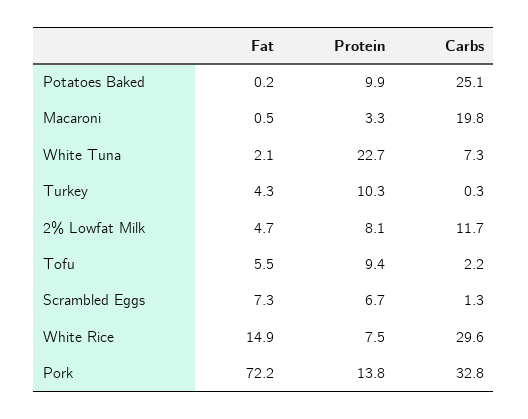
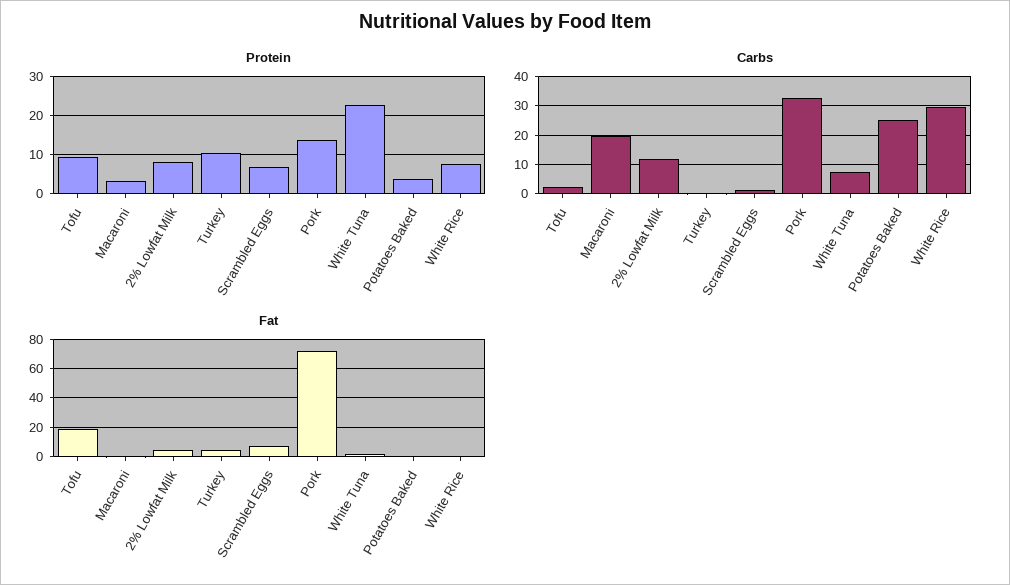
  {
    "Fat": {
      "Potatoes Baked": 0.2,
      "Macaroni": 0.5,
      "White Tuna": 2.1,
      "Turkey": 4.3,
      "2% Lowfat Milk": 4.7,
-     "Tofu": 5.5,
+     "Tofu": 20,
      "Scrambled Eggs": 7.3,
-     "White Rice": 14.9,
+     "White Rice": 0,
      "Pork": 72.2
    },
    "Protein": {
-     "Potatoes Baked": 9.9,
+     "Potatoes Baked": 4,
      "Macaroni": 3.3,
      "White Tuna": 22.7,
      "Turkey": 10.3,
      "2% Lowfat Milk": 8.1,
      "Tofu": 9.4,
      "Scrambled Eggs": 6.7,
      "White Rice": 7.5,
      "Pork": 13.8
    },
    "Carbs": {
      "Potatoes Baked": 25.1,
      "Macaroni": 19.8,
      "White Tuna": 7.3,
      "Turkey": 0.3,
      "2% Lowfat Milk": 11.7,
      "Tofu": 2.2,
      "Scrambled Eggs": 1.3,
      "White Rice": 29.6,
      "Pork": 32.8
    }
  }

